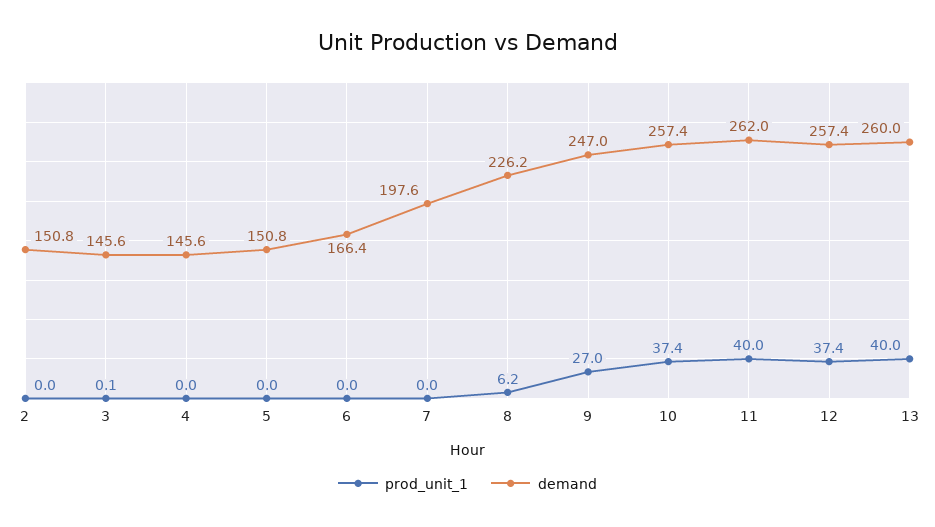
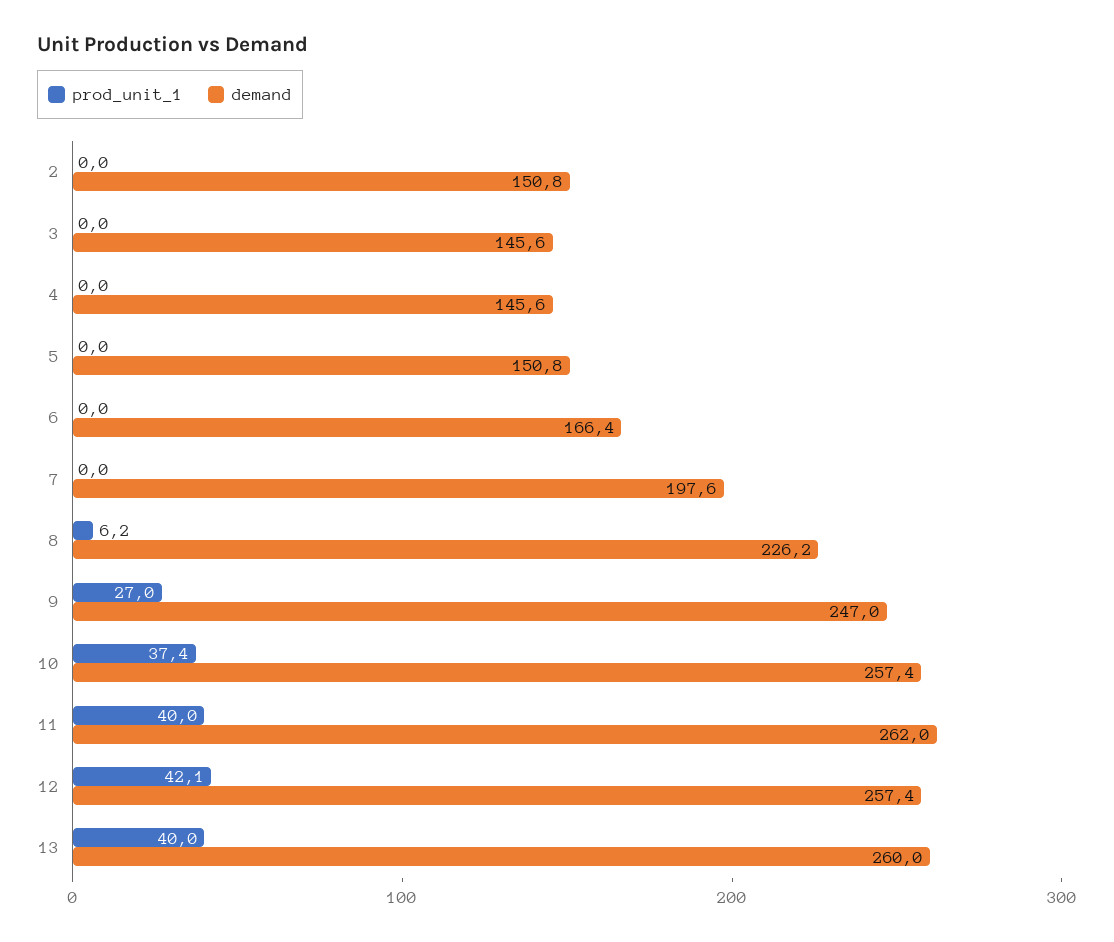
  {
    "prod_unit_1": {
      "2": 0,
-     "3": 0.1,
+     "3": 0,
      "4": 0,
      "5": 0,
      "6": 0,
      "7": 0,
      "8": 6.2,
      "9": 27,
      "10": 37.4,
      "11": 40,
-     "12": 37.4,
+     "12": 42.1,
      "13": 40
    },
    "demand": {
      "2": 150.8,
      "3": 145.6,
      "4": 145.6,
      "5": 150.8,
      "6": 166.4,
      "7": 197.6,
      "8": 226.2,
      "9": 247,
      "10": 257.4,
      "11": 262,
      "12": 257.4,
      "13": 260
    }
  }

